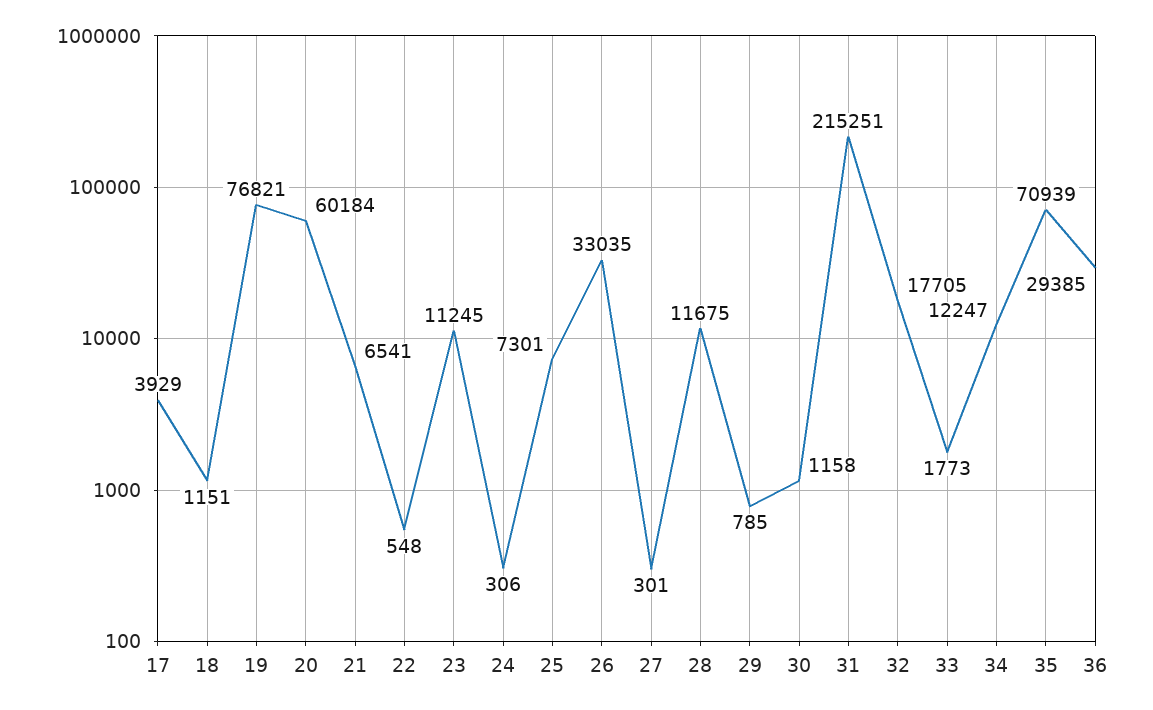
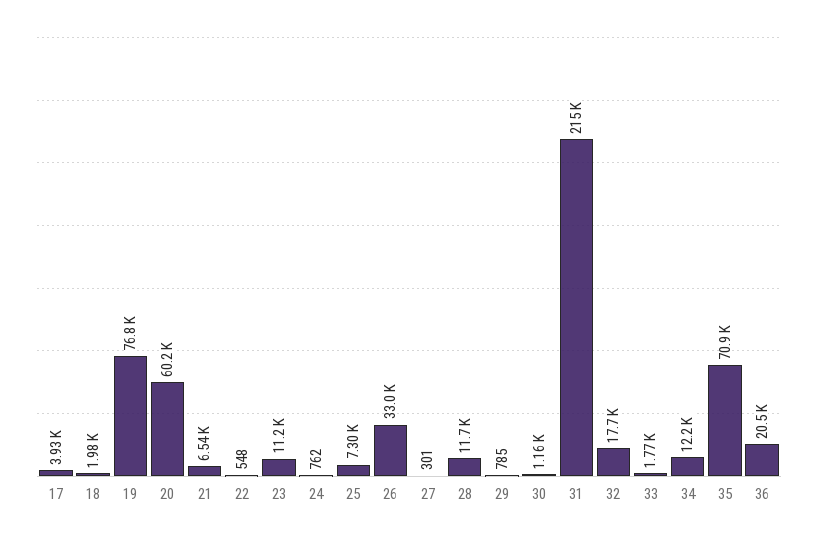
  {
    "17": 3929,
-   "18": 1151,
+   "18": 1980,
    "19": 76821,
    "20": 60184,
    "21": 6541,
    "22": 548,
    "23": 11245,
-   "24": 306,
+   "24": 762,
    "25": 7301,
    "26": 33035,
    "27": 301,
    "28": 11675,
    "29": 785,
    "30": 1158,
    "31": 215251,
    "32": 17705,
    "33": 1773,
    "34": 12247,
    "35": 70939,
-   "36": 29385
+   "36": 20500
  }

